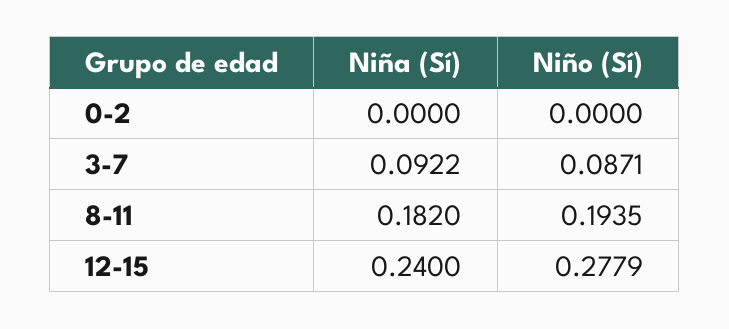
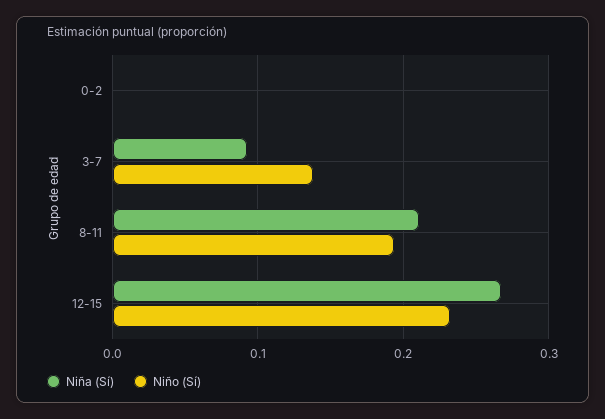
  {
    "Niña (Sí)": {
      "0-2": 0,
      "3-7": 0.0922,
-     "8-11": 0.182,
+     "8-11": 0.21,
-     "12-15": 0.24
+     "12-15": 0.27
    },
    "Niño (Sí)": {
      "0-2": 0,
-     "3-7": 0.0871,
+     "3-7": 0.14,
      "8-11": 0.1935,
-     "12-15": 0.2779
+     "12-15": 0.23
    }
  }

